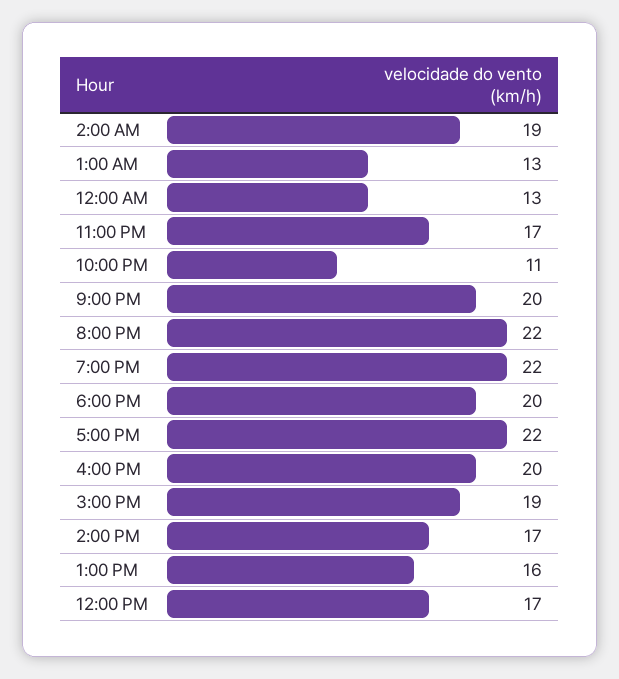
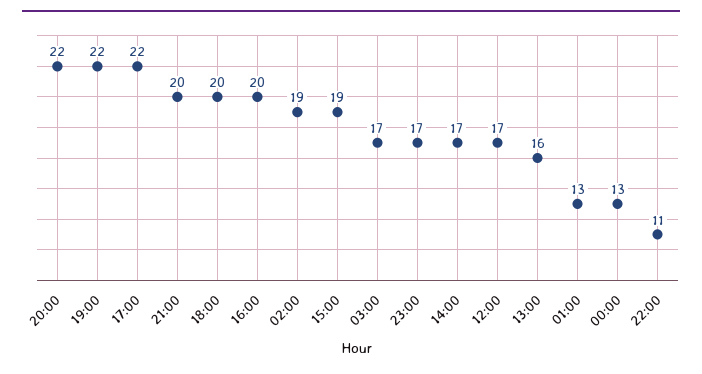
  {
    "2:00 AM": 19,
    "1:00 AM": 13,
    "12:00 AM": 13,
    "11:00 PM": 17,
    "10:00 PM": 11,
    "9:00 PM": 20,
    "8:00 PM": 22,
    "7:00 PM": 22,
    "6:00 PM": 20,
    "5:00 PM": 22,
    "4:00 PM": 20,
    "3:00 PM": 19,
    "2:00 PM": 17,
    "1:00 PM": 16,
-   "12:00 PM": 17
+   "12:00 PM": 17,
+   "03:00": 17
  }

